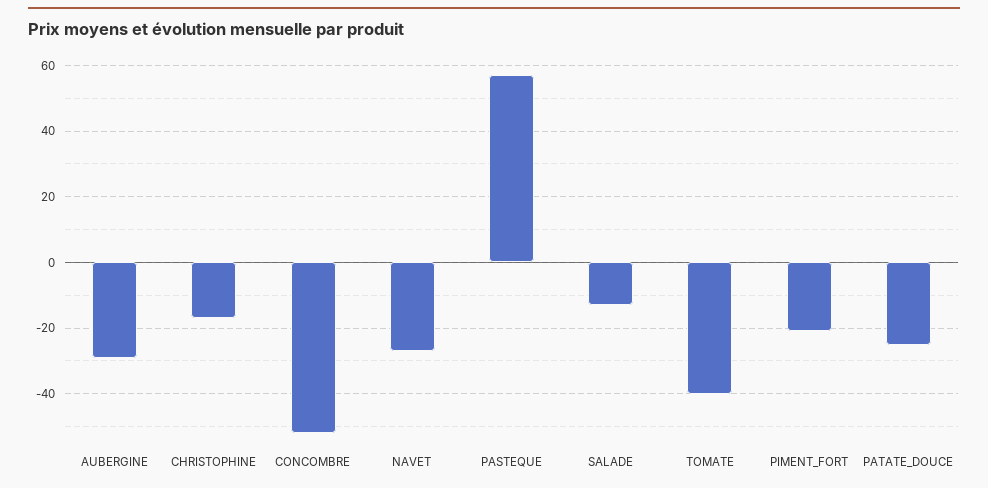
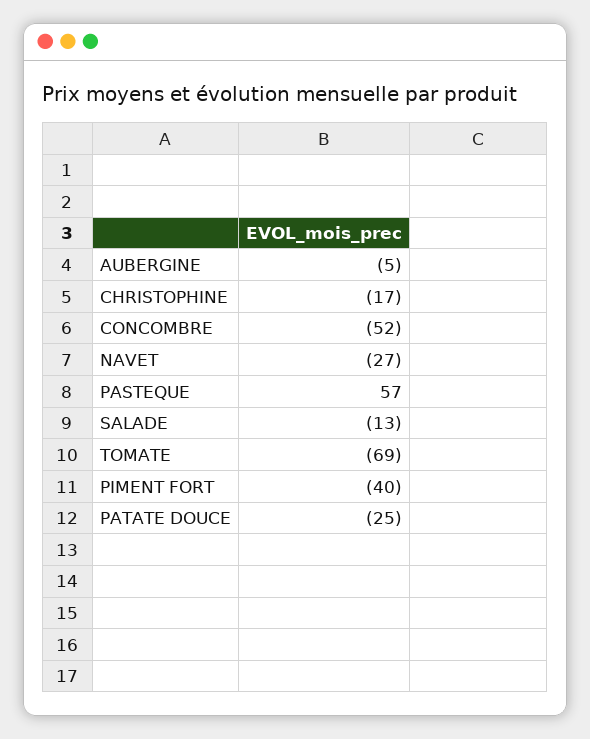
  {
-   "AUBERGINE": -30,
+   "AUBERGINE": -5,
    "CHRISTOPHINE": -17,
    "CONCOMBRE": -52,
    "NAVET": -27,
    "PASTEQUE": 57,
    "SALADE": -13,
-   "TOMATE": -40,
+   "TOMATE": -69,
-   "PIMENT_FORT": -20,
+   "PIMENT_FORT": -40,
    "PATATE_DOUCE": -25
  }

